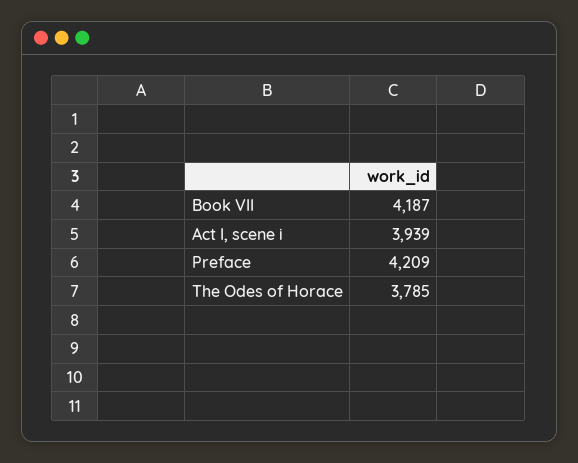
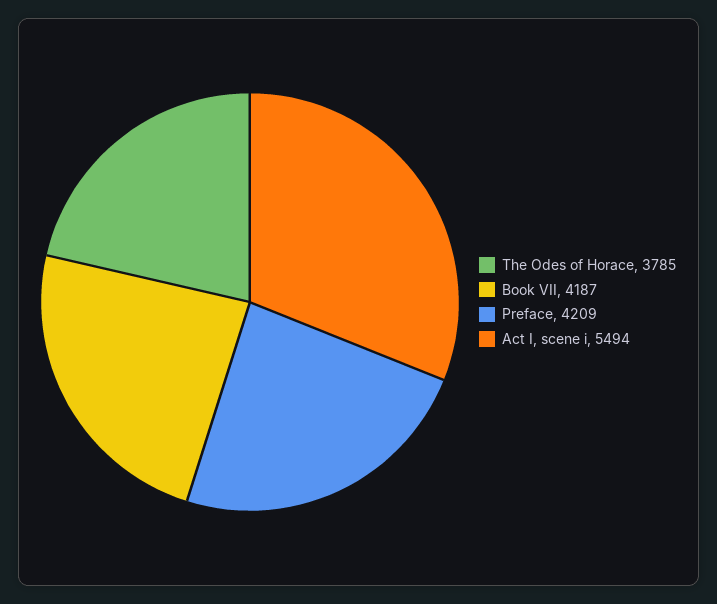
  {
    "Book VII": 4187,
-   "Act I, scene i": 3939,
+   "Act I, scene i": 5494,
    "Preface": 4209,
    "The Odes of Horace": 3785
  }

